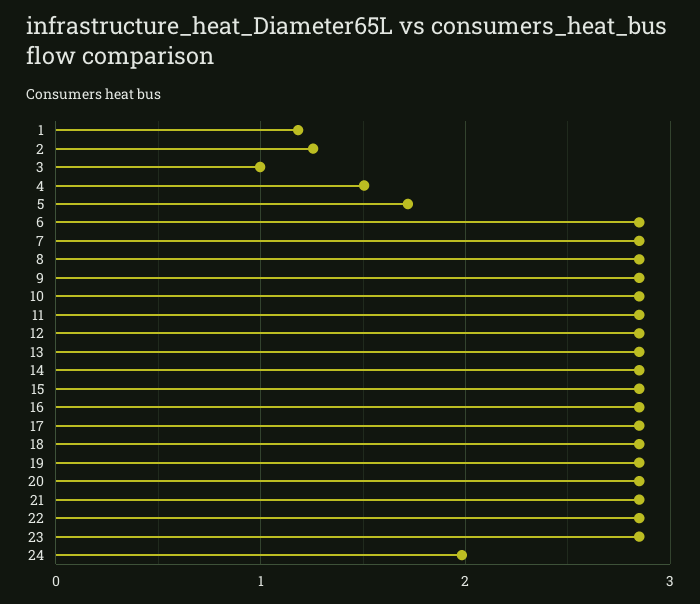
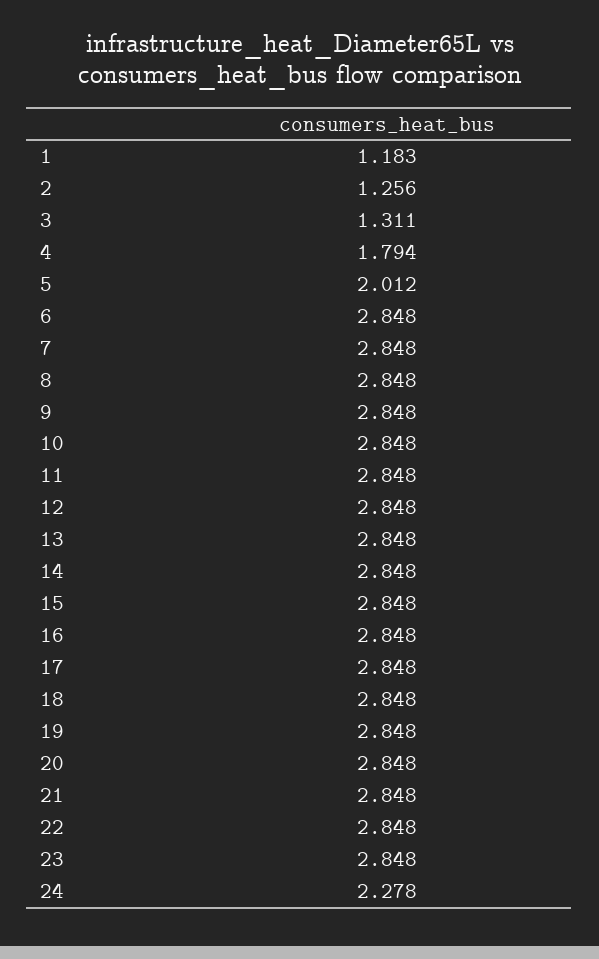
  {
    "1": 1.183,
    "2": 1.256,
-   "3": 1,
+   "3": 1.311,
-   "4": 1.5,
+   "4": 1.794,
-   "5": 1.7,
+   "5": 2.012,
    "6": 2.848,
    "7": 2.848,
    "8": 2.848,
    "9": 2.848,
    "10": 2.848,
    "11": 2.848,
    "12": 2.848,
    "13": 2.848,
    "14": 2.848,
    "15": 2.848,
    "16": 2.848,
    "17": 2.848,
    "18": 2.848,
    "19": 2.848,
    "20": 2.848,
    "21": 2.848,
    "22": 2.848,
    "23": 2.848,
-   "24": 2
+   "24": 2.278
  }

